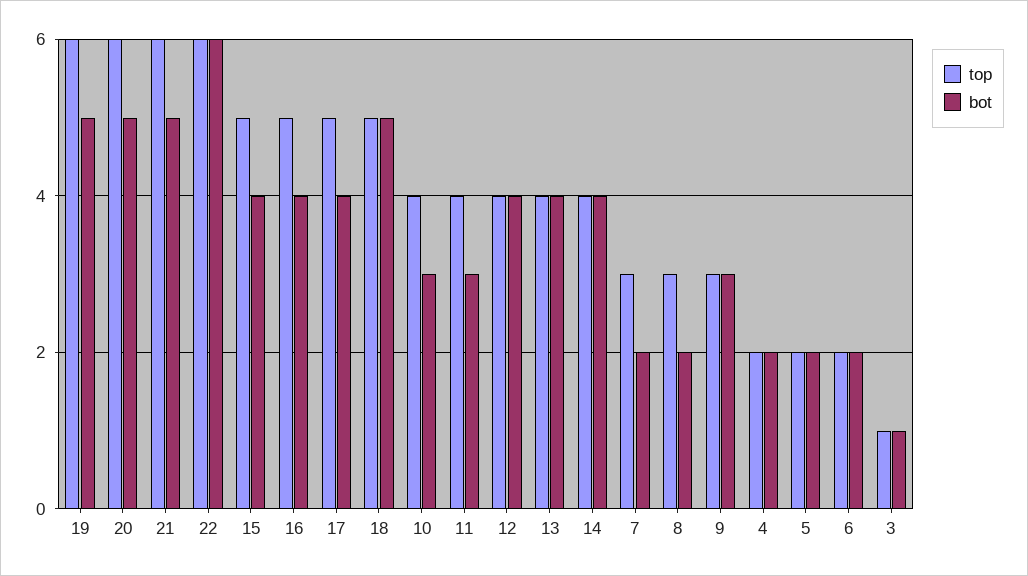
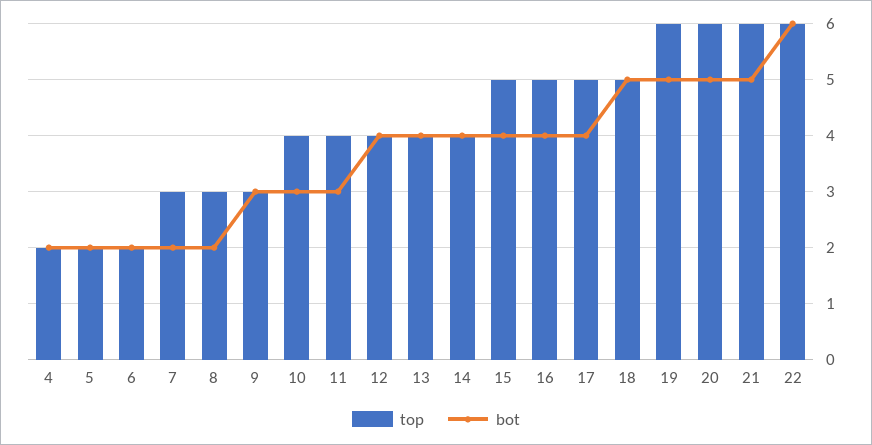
  {
    "top": {
      "19": 6,
      "20": 6,
      "21": 6,
      "22": 6,
      "15": 5,
      "16": 5,
      "17": 5,
      "18": 5,
      "10": 4,
      "11": 4,
      "12": 4,
      "13": 4,
      "14": 4,
      "7": 3,
      "8": 3,
      "9": 3,
      "4": 2,
      "5": 2,
-     "6": 2,
+     "6": 2
-     "3": 1
    },
    "bot": {
      "19": 5,
      "20": 5,
      "21": 5,
      "22": 6,
      "15": 4,
      "16": 4,
      "17": 4,
      "18": 5,
      "10": 3,
      "11": 3,
      "12": 4,
      "13": 4,
      "14": 4,
      "7": 2,
      "8": 2,
      "9": 3,
      "4": 2,
      "5": 2,
-     "6": 2,
+     "6": 2
-     "3": 1
    }
  }

